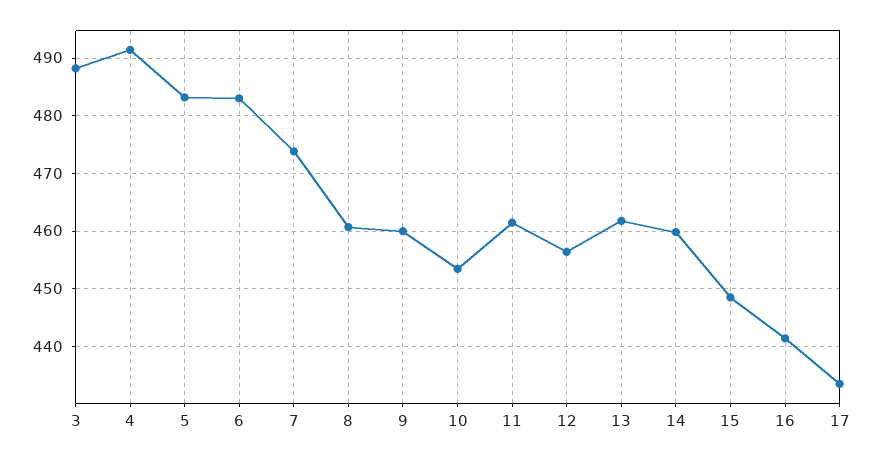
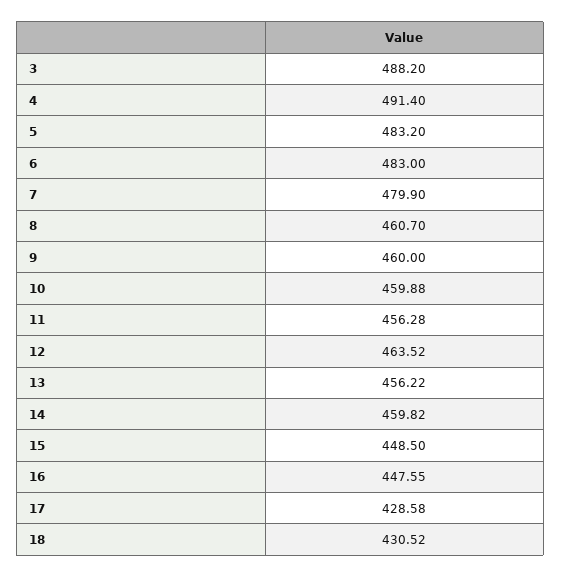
  {
    "3": 488.2,
    "4": 491.4,
    "5": 483.2,
    "6": 483,
-   "7": 474,
+   "7": 479.9,
    "8": 460.7,
    "9": 460,
-   "10": 454,
+   "10": 459.88,
-   "11": 462,
+   "11": 456.28,
-   "12": 456,
+   "12": 463.52,
-   "13": 462,
+   "13": 456.22,
    "14": 459.82,
    "15": 448.5,
-   "16": 442,
+   "16": 447.55,
-   "17": 434
+   "17": 428.58,
+   "18": 430.52
  }

